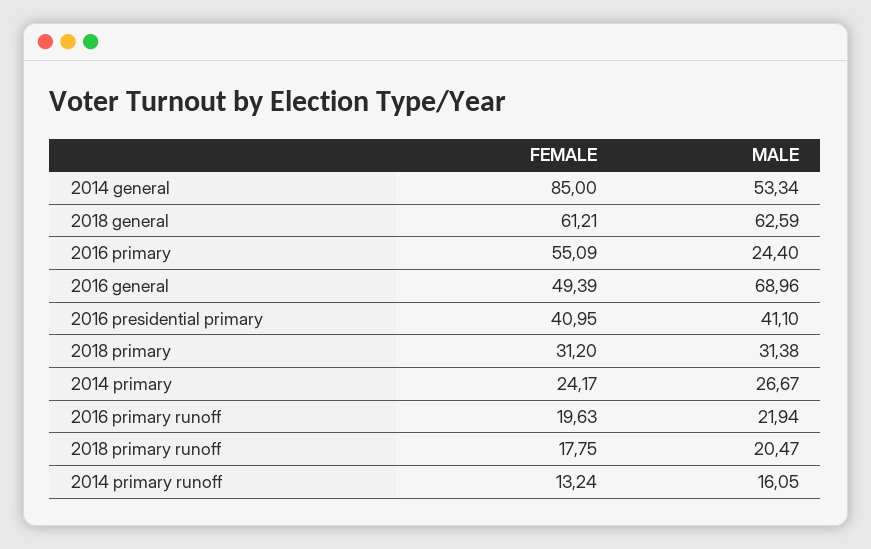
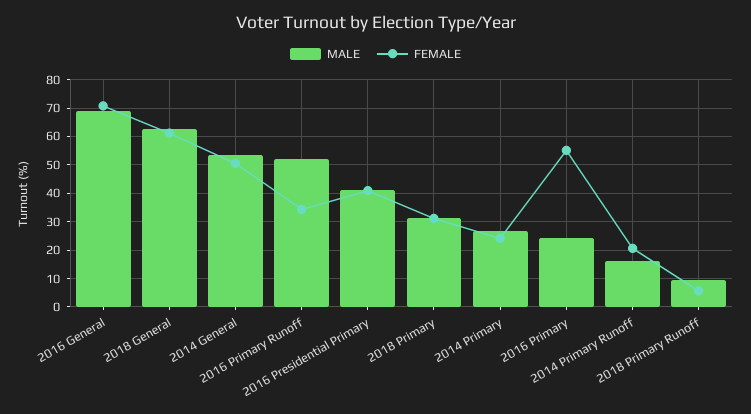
  {
    "FEMALE": {
-     "2014 general": 85,
+     "2014 general": 50,
      "2018 general": 61.21,
      "2016 primary": 55.09,
-     "2016 general": 49.39,
+     "2016 general": 70,
      "2016 presidential primary": 40.95,
      "2018 primary": 31.2,
      "2014 primary": 24.17,
-     "2016 primary runoff": 19.63,
+     "2016 primary runoff": 35,
-     "2018 primary runoff": 17.75,
+     "2018 primary runoff": 5,
-     "2014 primary runoff": 13.24
+     "2014 primary runoff": 20
    },
    "MALE": {
      "2014 general": 53.34,
      "2018 general": 62.59,
      "2016 primary": 24.4,
      "2016 general": 68.96,
      "2016 presidential primary": 41.1,
      "2018 primary": 31.38,
      "2014 primary": 26.67,
-     "2016 primary runoff": 21.94,
+     "2016 primary runoff": 52.5,
-     "2018 primary runoff": 20.47,
+     "2018 primary runoff": 10,
      "2014 primary runoff": 16.05
    }
  }

